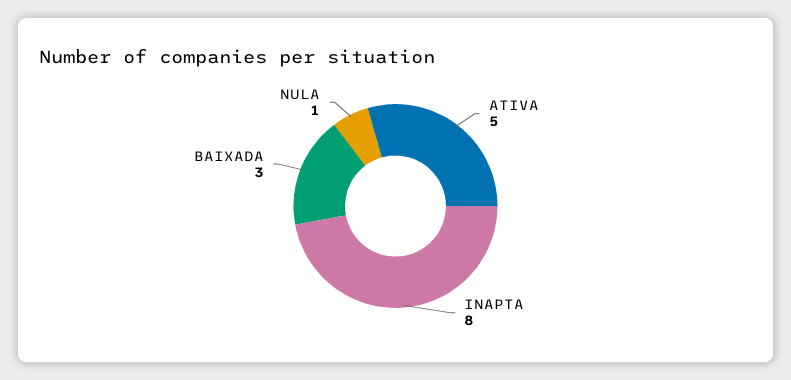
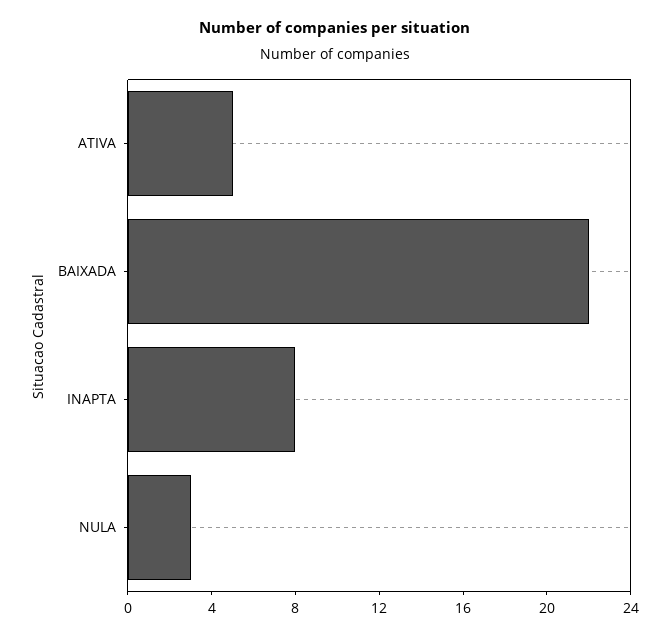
  {
    "ATIVA": 5,
    "INAPTA": 8,
-   "BAIXADA": 3,
+   "BAIXADA": 22,
-   "NULA": 1
+   "NULA": 3
  }

